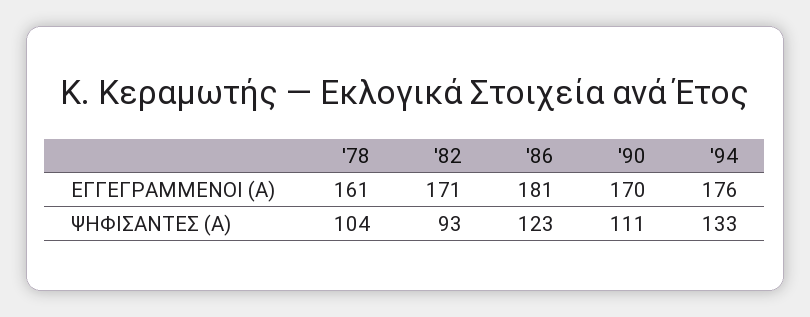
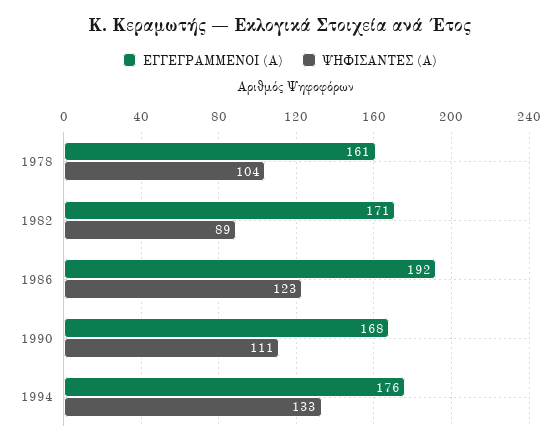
  {
    "ΕΓΓΕΓΡΑΜΜΕΝΟΙ (Α)": {
      "'78": 161,
      "'82": 171,
-     "'86": 181,
+     "'86": 192,
-     "'90": 170,
+     "'90": 168,
      "'94": 176
    },
    "ΨΗΦΙΣΑΝΤΕΣ (Α)": {
      "'78": 104,
-     "'82": 93,
+     "'82": 89,
      "'86": 123,
      "'90": 111,
      "'94": 133
    }
  }

